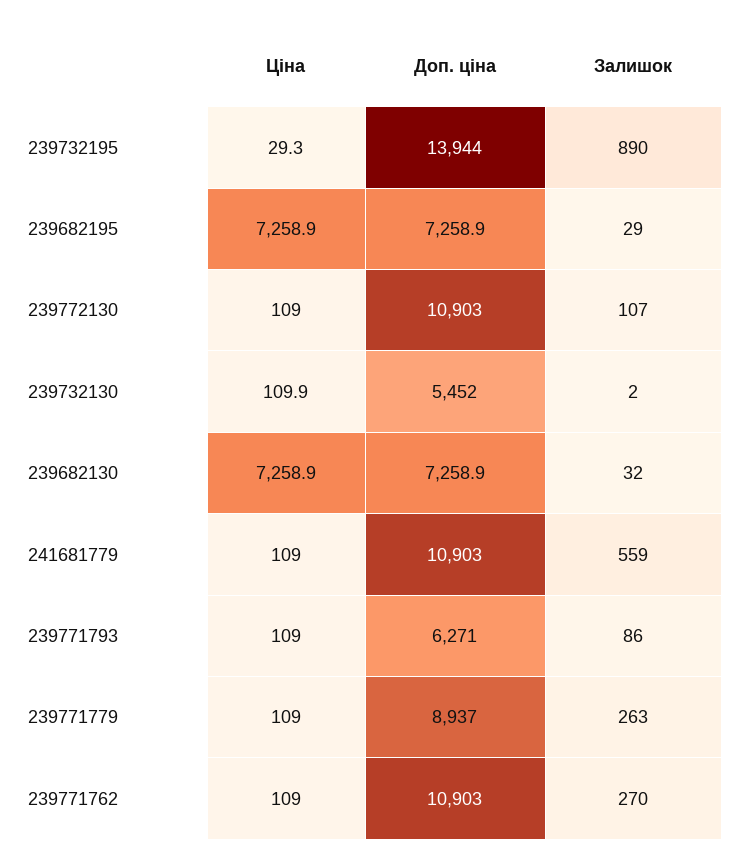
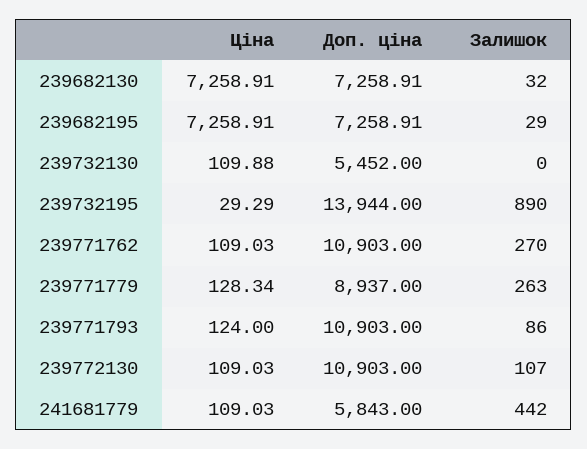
  {
    "Ціна": {
      "239732195": 29.29,
      "239682195": 7258.91,
      "239772130": 109.03,
      "239732130": 109.88,
      "239682130": 7258.91,
      "241681779": 109.03,
-     "239771793": 109,
+     "239771793": 124,
-     "239771779": 109,
+     "239771779": 128.34,
      "239771762": 109.03
    },
    "Доп. ціна": {
      "239732195": 13944,
      "239682195": 7258.91,
      "239772130": 10903,
      "239732130": 5452,
      "239682130": 7258.91,
-     "241681779": 10903,
+     "241681779": 5843,
-     "239771793": 6271,
+     "239771793": 10903,
      "239771779": 8937,
      "239771762": 10903
    },
    "Залишок": {
      "239732195": 890,
      "239682195": 29,
      "239772130": 107,
-     "239732130": 2,
+     "239732130": 0,
      "239682130": 32,
-     "241681779": 559,
+     "241681779": 442,
      "239771793": 86,
      "239771779": 263,
      "239771762": 270
    }
  }

